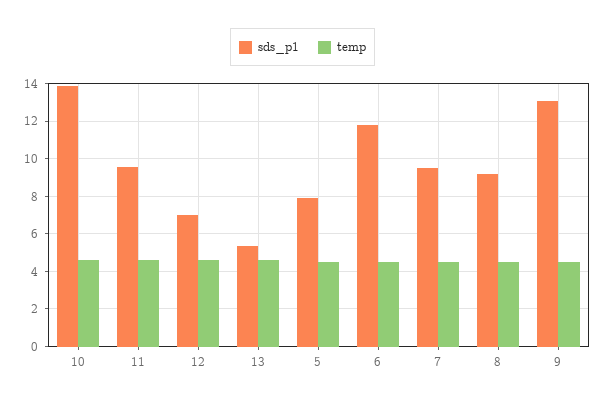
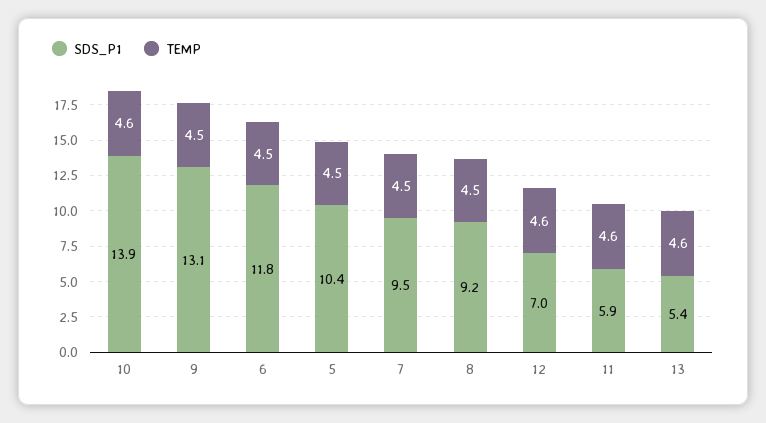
  {
    "sds_p1": {
      "10": 13.9,
-     "11": 9.5,
+     "11": 5.9,
      "12": 7,
      "13": 5.4,
-     "5": 8,
+     "5": 10.4,
      "6": 11.8,
      "7": 9.5,
      "8": 9.2,
      "9": 13.1
    },
    "temp": {
      "10": 4.6,
      "11": 4.6,
      "12": 4.6,
      "13": 4.6,
      "5": 4.5,
      "6": 4.5,
      "7": 4.5,
      "8": 4.5,
      "9": 4.5
    }
  }

